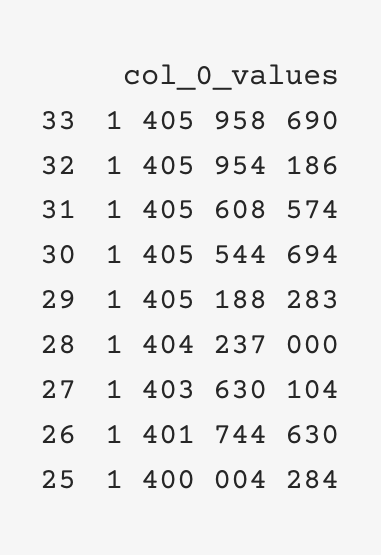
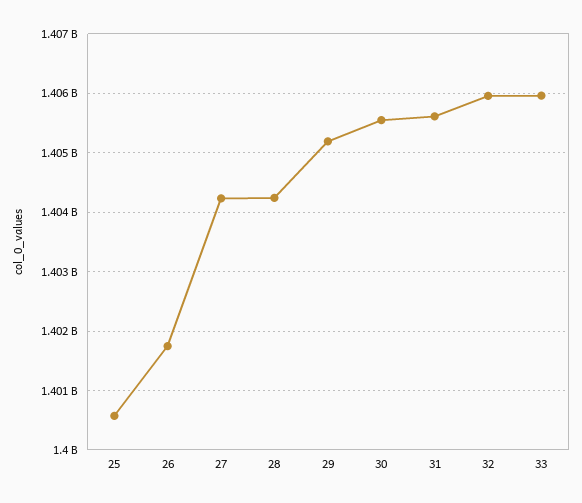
  {
    "33": 1405958690,
    "32": 1405954186,
    "31": 1405608574,
    "30": 1405544694,
    "29": 1405188283,
    "28": 1404237000,
-   "27": 1403630104,
+   "27": 1404200000,
    "26": 1401744630,
-   "25": 1400004284
+   "25": 1400600000
  }

